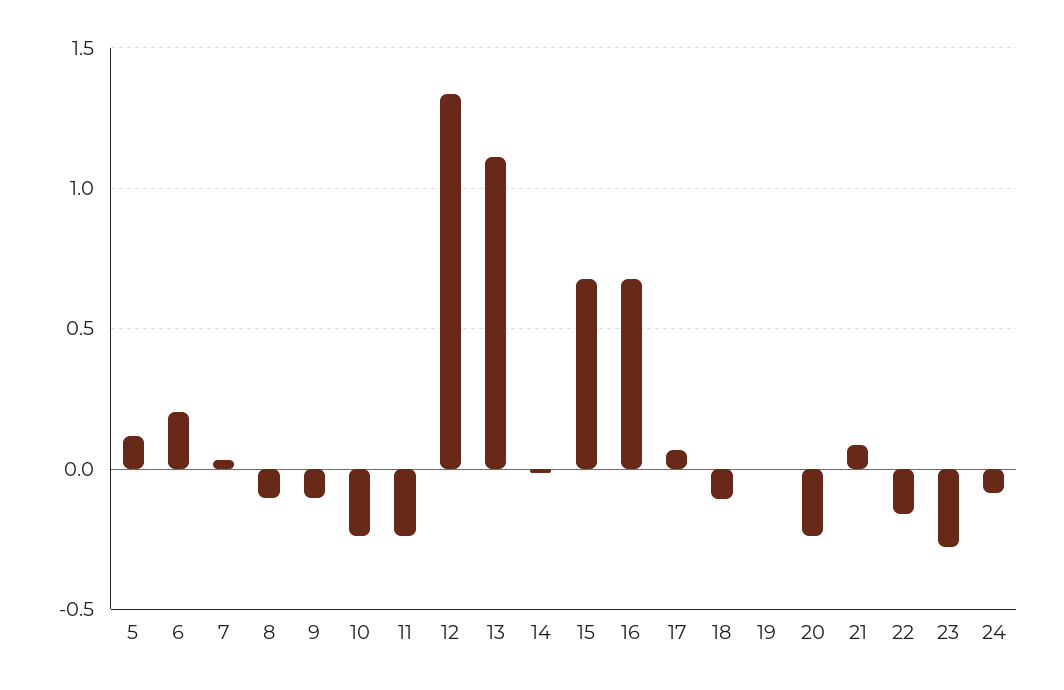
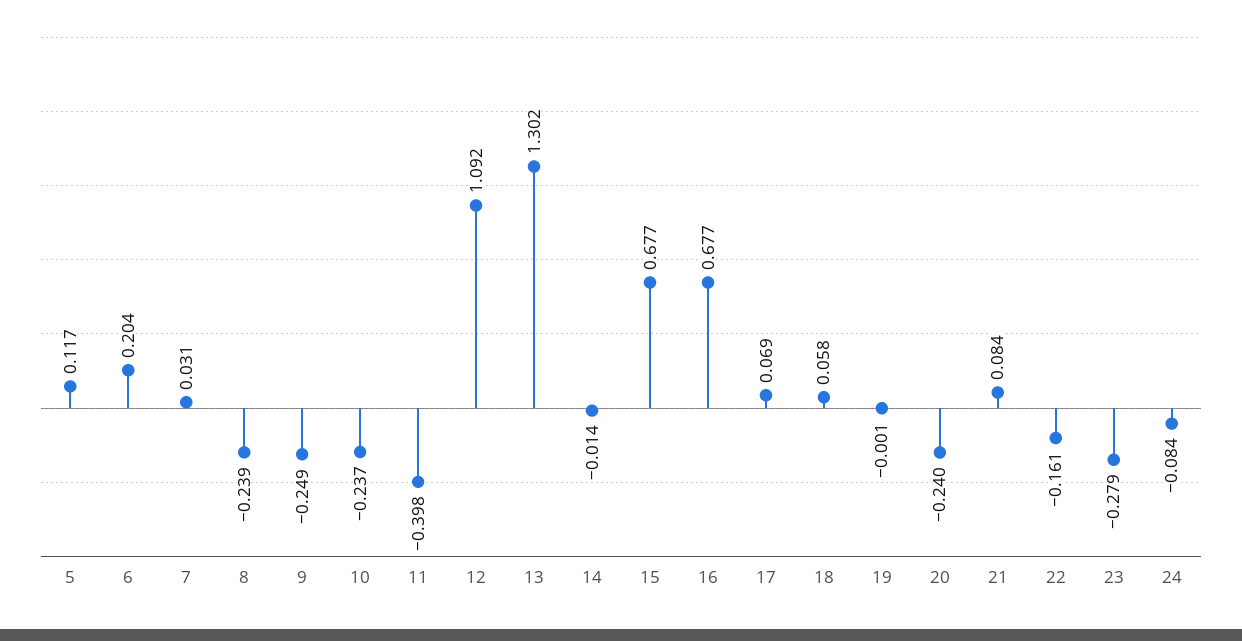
  {
    "5": 0.117,
    "6": 0.204,
    "7": 0.031,
-   "8": -0.1,
+   "8": -0.239,
-   "9": -0.1,
+   "9": -0.249,
    "10": -0.237,
-   "11": -0.25,
+   "11": -0.398,
-   "12": 1.35,
+   "12": 1.092,
-   "13": 1.1,
+   "13": 1.302,
    "14": -0.014,
    "15": 0.677,
    "16": 0.677,
    "17": 0.069,
-   "18": -0.1,
+   "18": 0.058,
    "19": -0.001,
    "20": -0.24,
    "21": 0.084,
    "22": -0.161,
    "23": -0.279,
    "24": -0.084
  }

